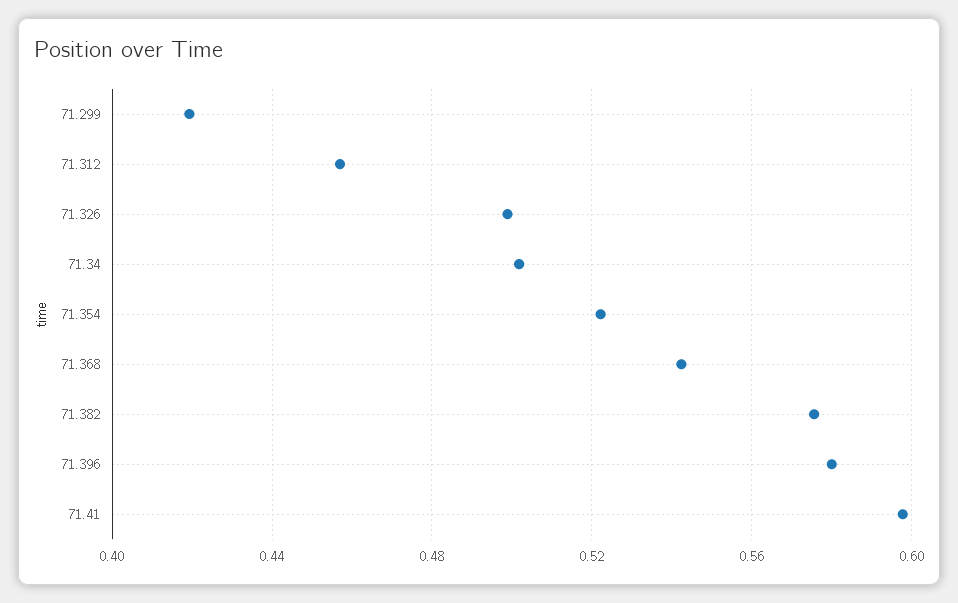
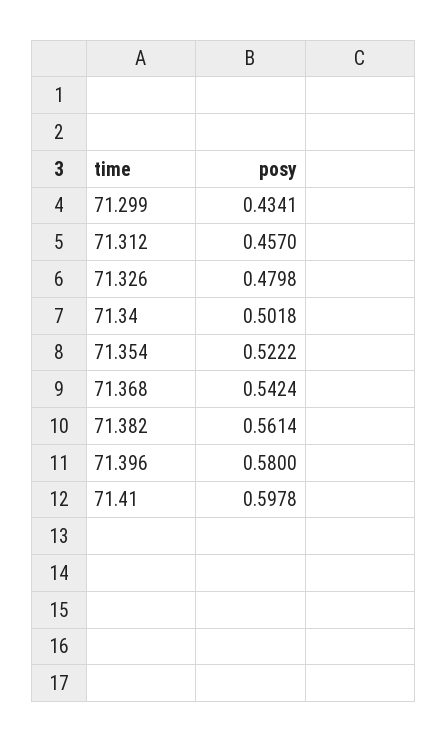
  {
-   "71.299": 0.42,
+   "71.299": 0.4341,
    "71.312": 0.457,
-   "71.326": 0.5,
+   "71.326": 0.4798,
    "71.34": 0.5018,
    "71.354": 0.5222,
    "71.368": 0.5424,
-   "71.382": 0.575,
+   "71.382": 0.5614,
    "71.396": 0.58,
    "71.41": 0.5978
  }

